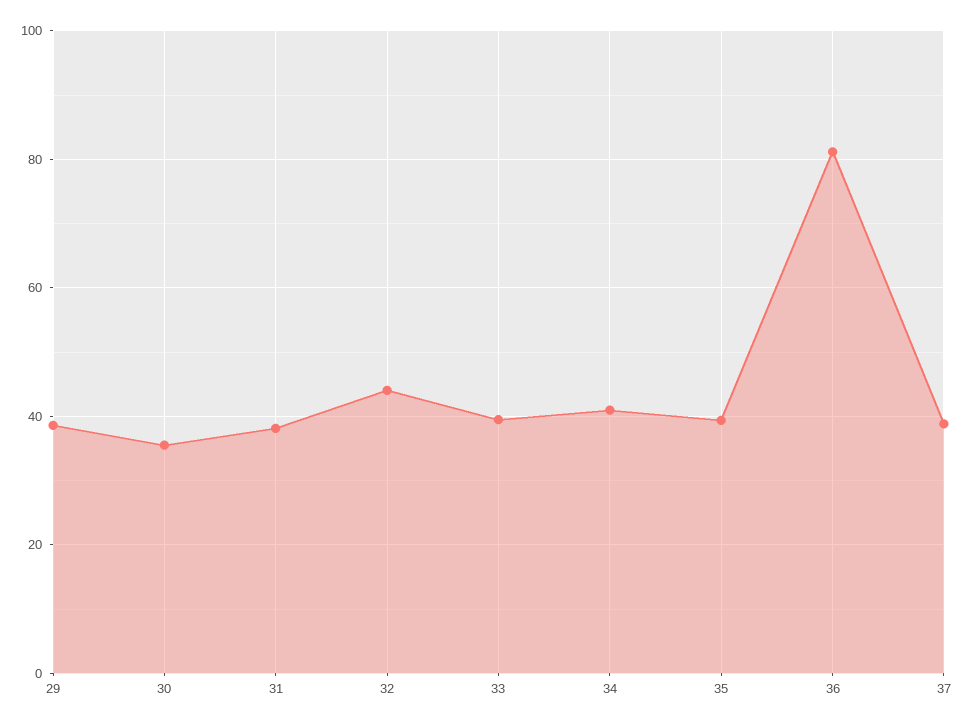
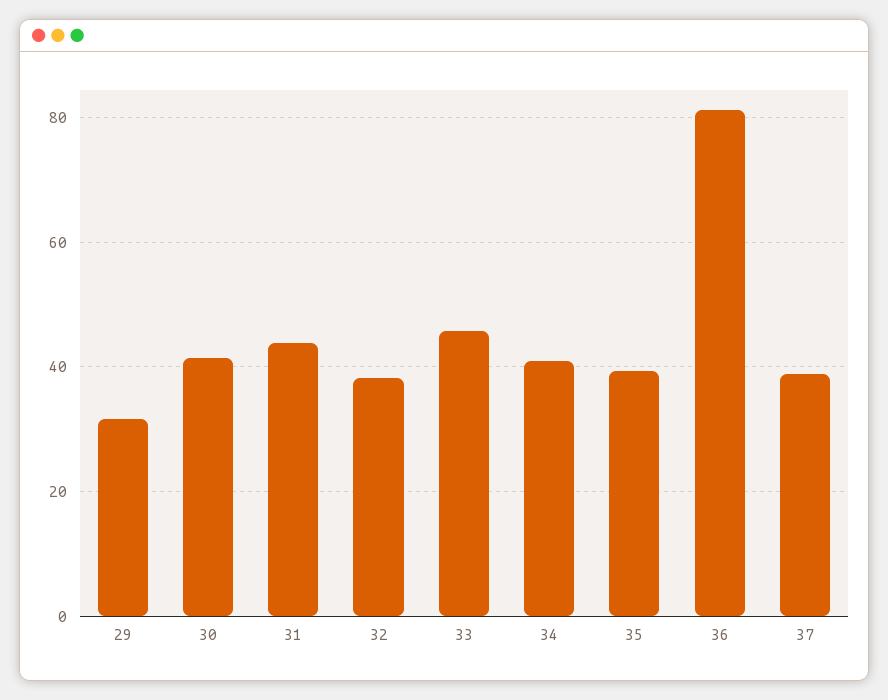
  {
-   "29": 38,
+   "29": 32,
-   "30": 36,
+   "30": 42,
-   "31": 38,
+   "31": 44,
-   "32": 44,
+   "32": 38,
-   "33": 40,
+   "33": 46,
    "34": 40,
    "35": 40,
    "36": 82,
    "37": 38
  }

